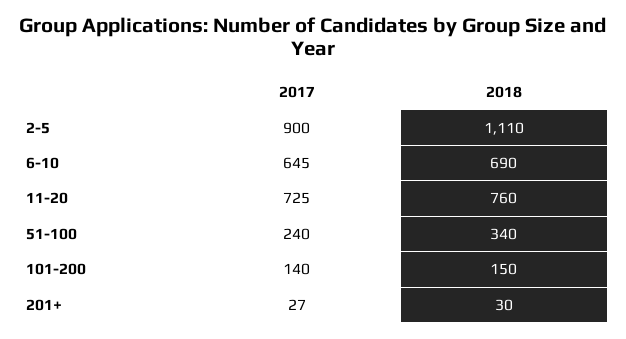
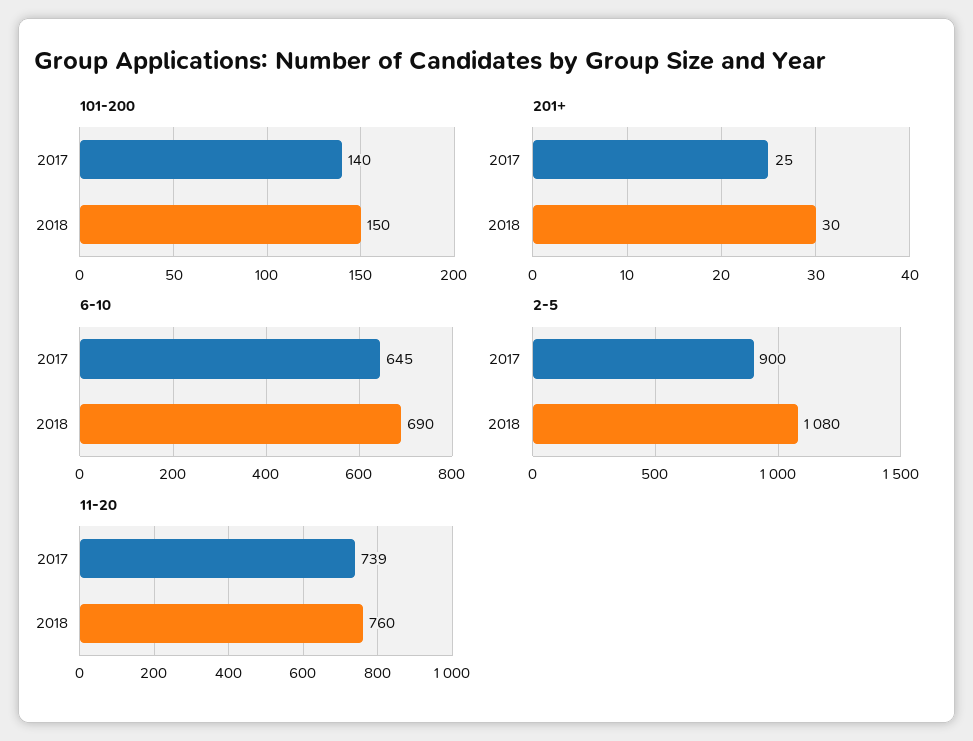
  {
    "2-5": {
      "2017": 900,
-     "2018": 1110
+     "2018": 1080
    },
    "6-10": {
      "2017": 645,
      "2018": 690
    },
    "11-20": {
-     "2017": 725,
+     "2017": 739,
      "2018": 760
    },
-   "51-100": {
-     "2017": 240,
-     "2018": 340
-   },
    "101-200": {
      "2017": 140,
      "2018": 150
    },
    "201+": {
-     "2017": 27,
+     "2017": 25,
      "2018": 30
    }
  }

